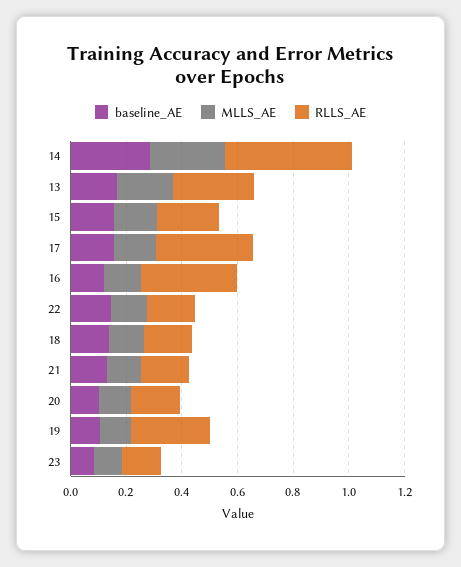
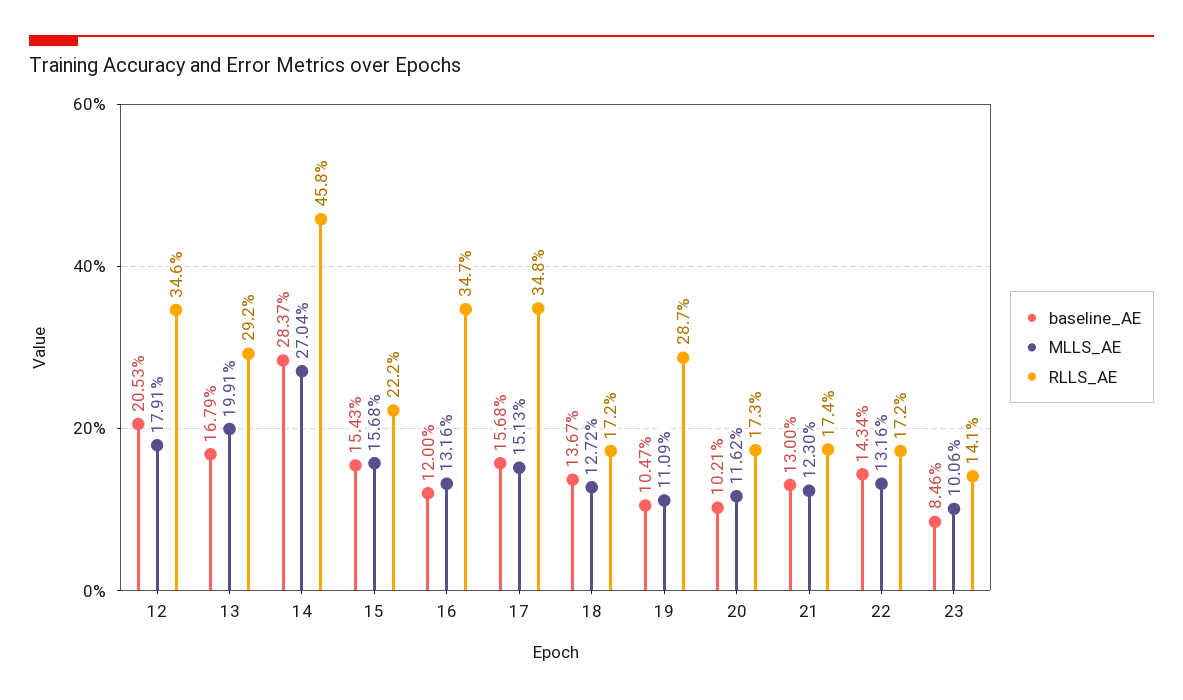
  {
    "baseline_AE": {
      "14": 0.2837,
      "13": 0.1679,
      "15": 0.1543,
      "17": 0.1568,
      "16": 0.12,
      "22": 0.1434,
      "18": 0.1367,
      "21": 0.13,
      "20": 0.1021,
      "19": 0.1047,
-     "23": 0.0846
+     "23": 0.0846,
+     "12": 0.2053
    },
    "MLLS_AE": {
      "14": 0.2704,
      "13": 0.1991,
      "15": 0.1568,
      "17": 0.1513,
      "16": 0.1316,
      "22": 0.1316,
      "18": 0.1272,
      "21": 0.123,
      "20": 0.1162,
      "19": 0.1109,
-     "23": 0.1006
+     "23": 0.1006,
+     "12": 0.1791
    },
    "RLLS_AE": {
      "14": 0.458,
      "13": 0.292,
      "15": 0.222,
      "17": 0.348,
      "16": 0.347,
      "22": 0.172,
      "18": 0.172,
      "21": 0.174,
      "20": 0.173,
      "19": 0.287,
-     "23": 0.141
+     "23": 0.141,
+     "12": 0.346
    }
  }

